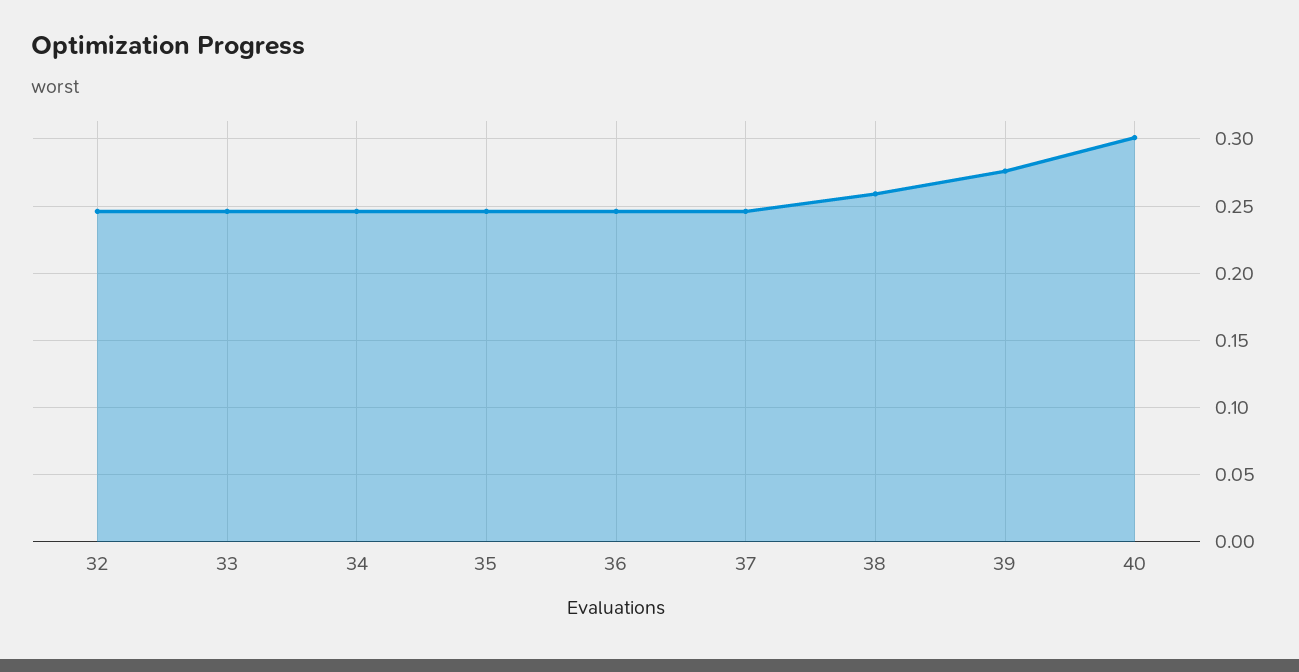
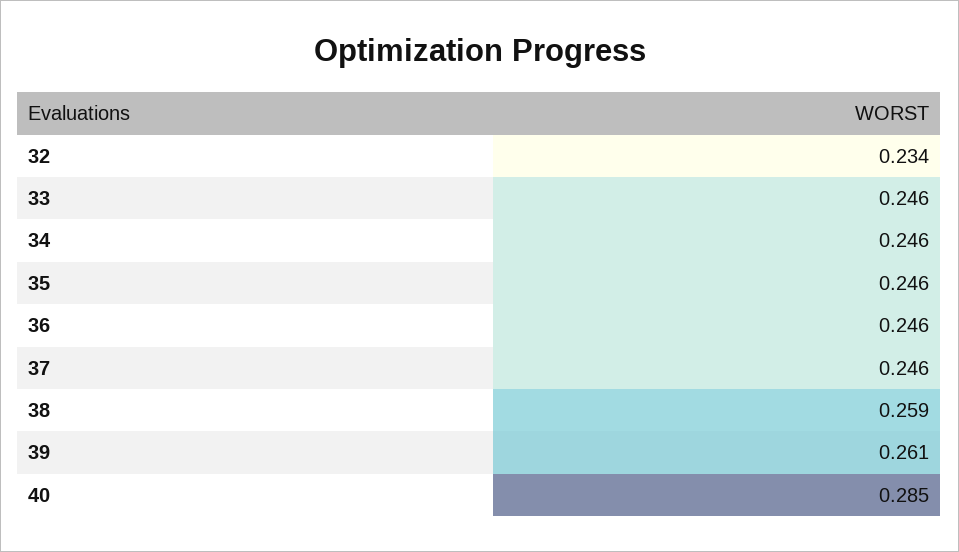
  {
-   "32": 0.245,
+   "32": 0.234,
    "33": 0.246,
    "34": 0.246,
    "35": 0.246,
    "36": 0.246,
    "37": 0.246,
    "38": 0.259,
-   "39": 0.275,
+   "39": 0.261,
-   "40": 0.3
+   "40": 0.285
  }

